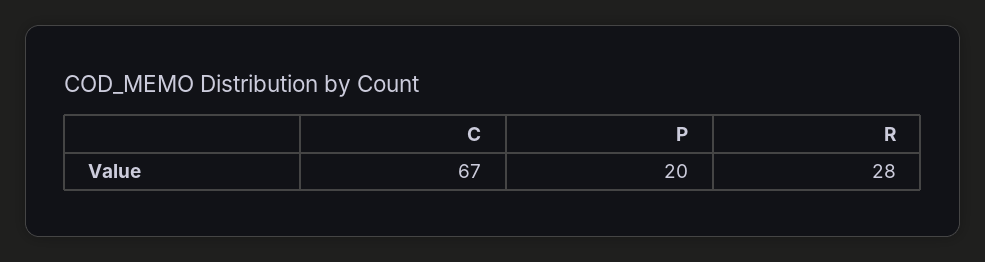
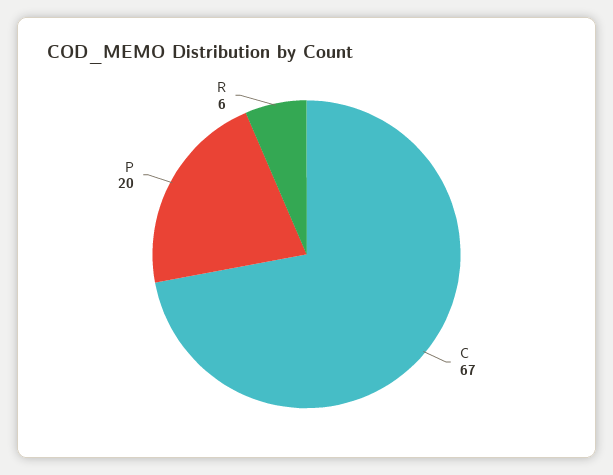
  {
    "C": 67,
    "P": 20,
-   "R": 28
+   "R": 6
  }

